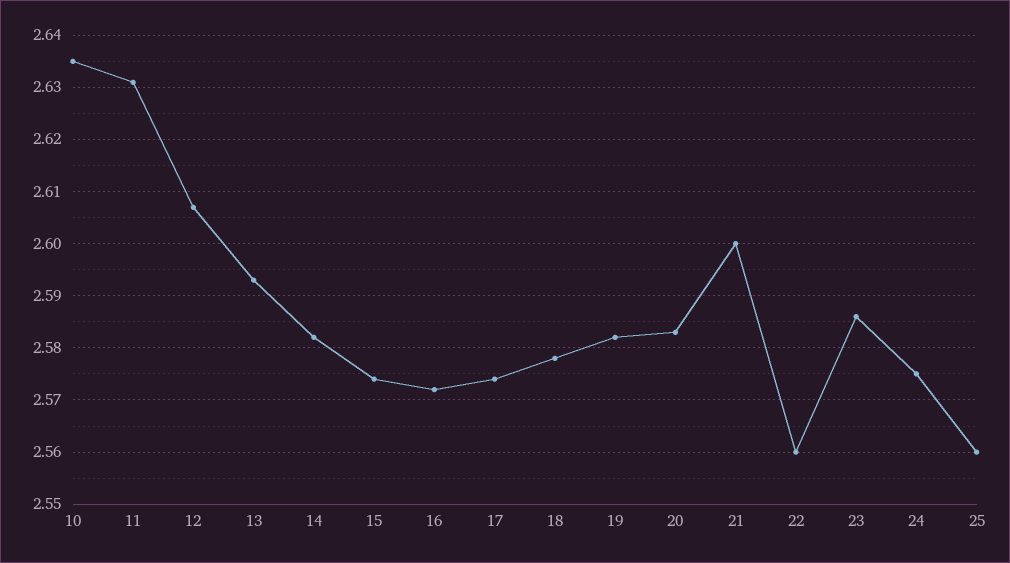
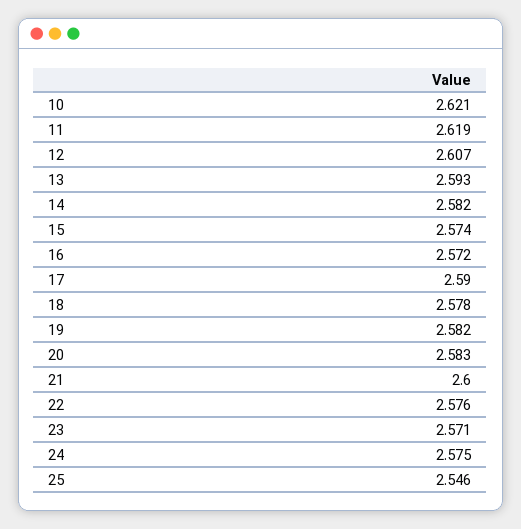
  {
-   "10": 2.635,
+   "10": 2.621,
-   "11": 2.63,
+   "11": 2.619,
    "12": 2.607,
    "13": 2.593,
    "14": 2.582,
    "15": 2.574,
    "16": 2.572,
-   "17": 2.575,
+   "17": 2.59,
    "18": 2.578,
    "19": 2.582,
    "20": 2.583,
    "21": 2.6,
-   "22": 2.56,
+   "22": 2.576,
-   "23": 2.585,
+   "23": 2.571,
    "24": 2.575,
-   "25": 2.56
+   "25": 2.546
  }

